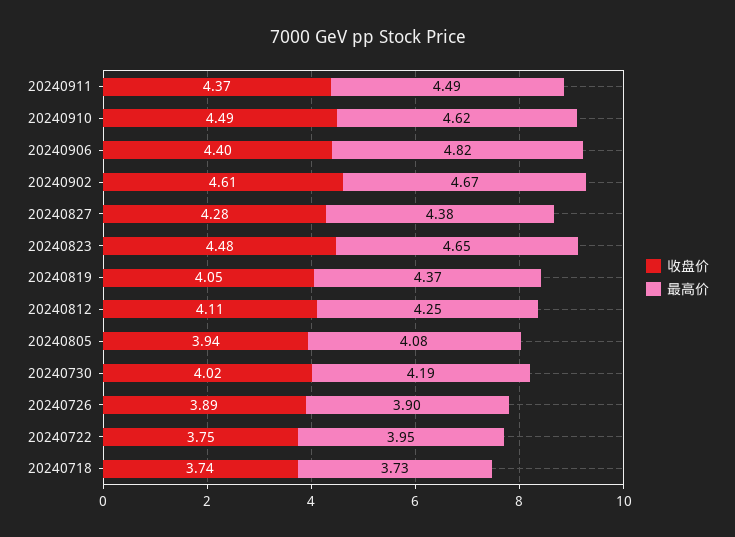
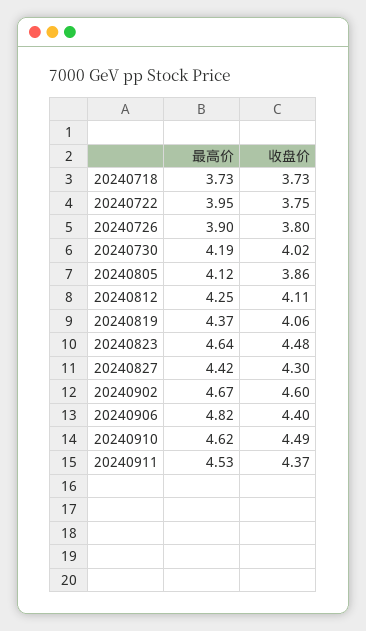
  {
    "收盘价": {
      "20240911": 4.37,
      "20240910": 4.49,
      "20240906": 4.4,
-     "20240902": 4.61,
+     "20240902": 4.6,
-     "20240827": 4.28,
+     "20240827": 4.3,
      "20240823": 4.48,
-     "20240819": 4.05,
+     "20240819": 4.06,
      "20240812": 4.11,
-     "20240805": 3.94,
+     "20240805": 3.86,
      "20240730": 4.02,
-     "20240726": 3.89,
+     "20240726": 3.8,
      "20240722": 3.75,
-     "20240718": 3.74
+     "20240718": 3.73
    },
    "最高价": {
-     "20240911": 4.49,
+     "20240911": 4.53,
      "20240910": 4.62,
      "20240906": 4.82,
      "20240902": 4.67,
-     "20240827": 4.38,
+     "20240827": 4.42,
-     "20240823": 4.65,
+     "20240823": 4.64,
      "20240819": 4.37,
      "20240812": 4.25,
-     "20240805": 4.08,
+     "20240805": 4.12,
      "20240730": 4.19,
      "20240726": 3.9,
      "20240722": 3.95,
      "20240718": 3.73
    }
  }

